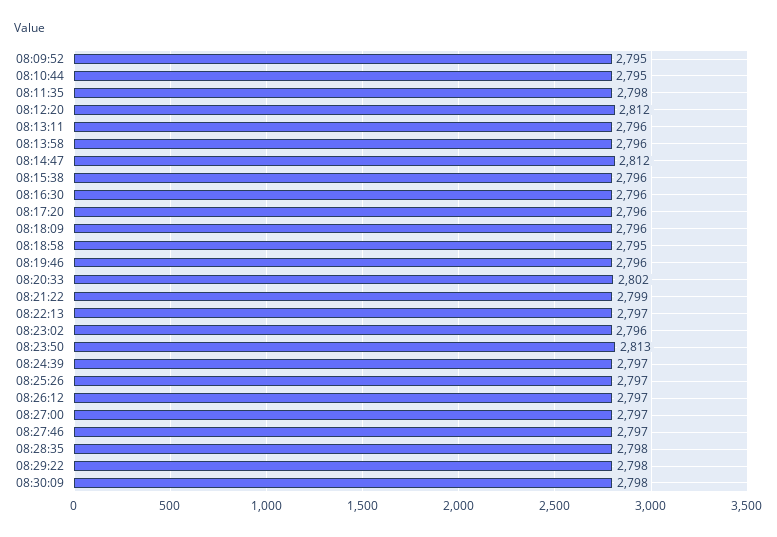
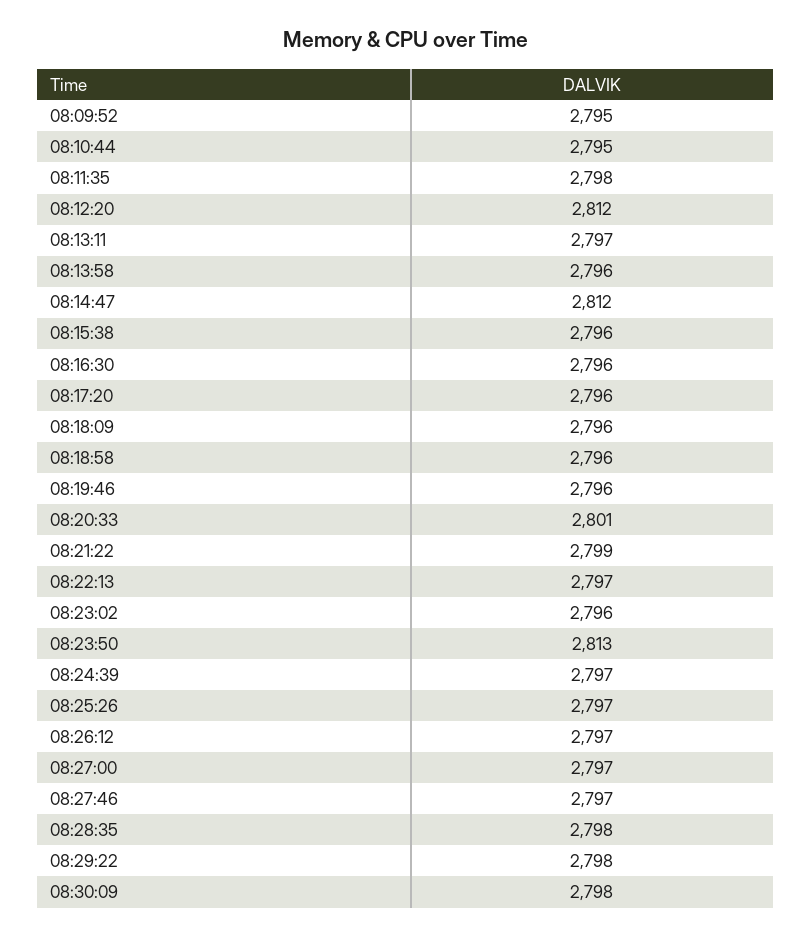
  {
    "08:09:52": 2795,
    "08:10:44": 2795,
    "08:11:35": 2798,
    "08:12:20": 2812,
-   "08:13:11": 2796,
+   "08:13:11": 2797,
    "08:13:58": 2796,
    "08:14:47": 2812,
    "08:15:38": 2796,
    "08:16:30": 2796,
    "08:17:20": 2796,
    "08:18:09": 2796,
-   "08:18:58": 2795,
+   "08:18:58": 2796,
    "08:19:46": 2796,
-   "08:20:33": 2802,
+   "08:20:33": 2801,
    "08:21:22": 2799,
    "08:22:13": 2797,
    "08:23:02": 2796,
    "08:23:50": 2813,
    "08:24:39": 2797,
    "08:25:26": 2797,
    "08:26:12": 2797,
    "08:27:00": 2797,
    "08:27:46": 2797,
    "08:28:35": 2798,
    "08:29:22": 2798,
    "08:30:09": 2798
  }

